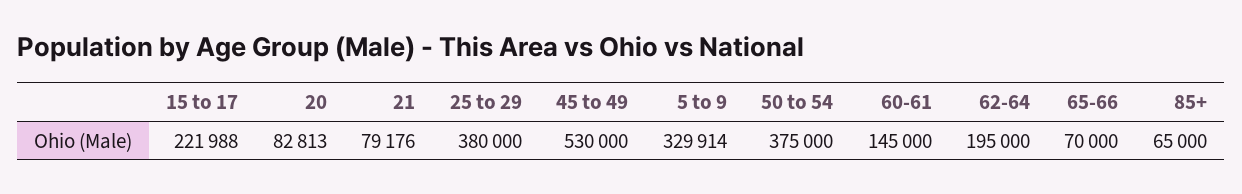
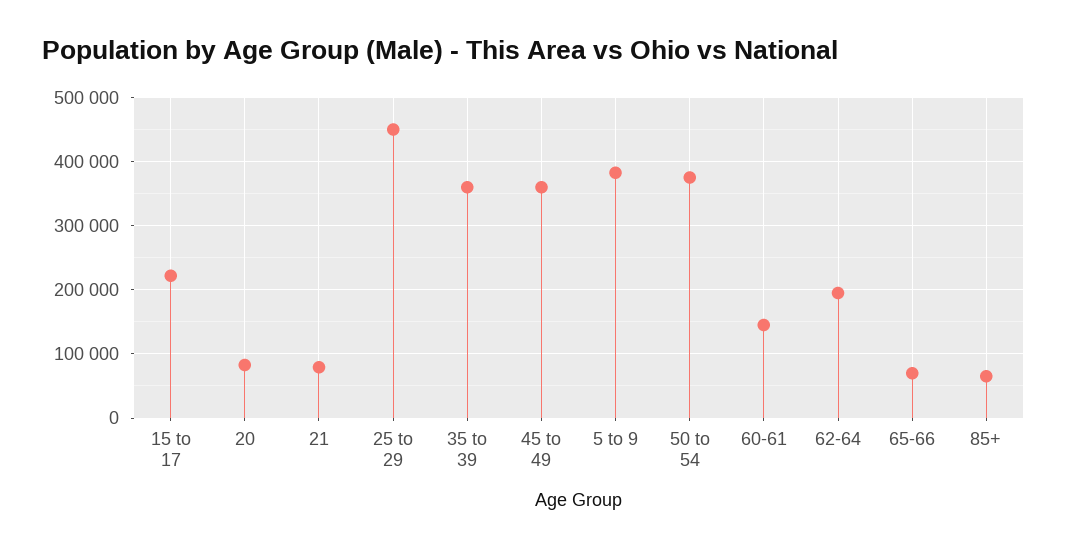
  {
    "15 to 17": 221988,
    "20": 82813,
    "21": 79176,
-   "25 to 29": 380000,
+   "25 to 29": 450000,
-   "45 to 49": 530000,
+   "45 to 49": 360000,
-   "5 to 9": 329914,
+   "5 to 9": 380000,
    "50 to 54": 375000,
    "60-61": 145000,
    "62-64": 195000,
    "65-66": 70000,
-   "85+": 65000
+   "85+": 65000,
+   "35 to 39": 360000
  }

